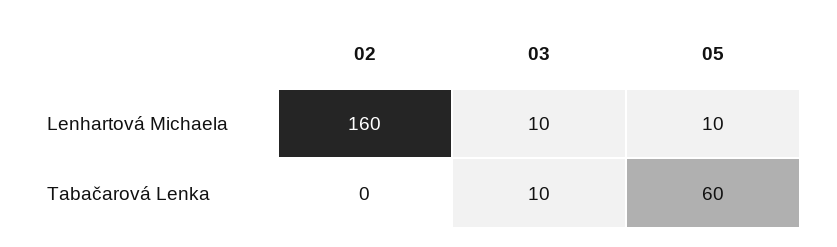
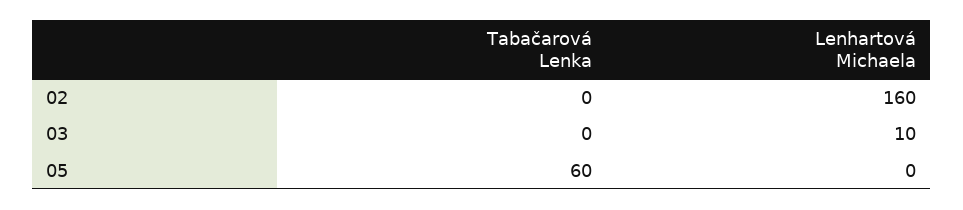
  {
    "02": {
      "Lenhartová Michaela": 160,
      "Tabačarová Lenka": 0
    },
    "03": {
      "Lenhartová Michaela": 10,
-     "Tabačarová Lenka": 10
+     "Tabačarová Lenka": 0
    },
    "05": {
-     "Lenhartová Michaela": 10,
+     "Lenhartová Michaela": 0,
      "Tabačarová Lenka": 60
    }
  }

